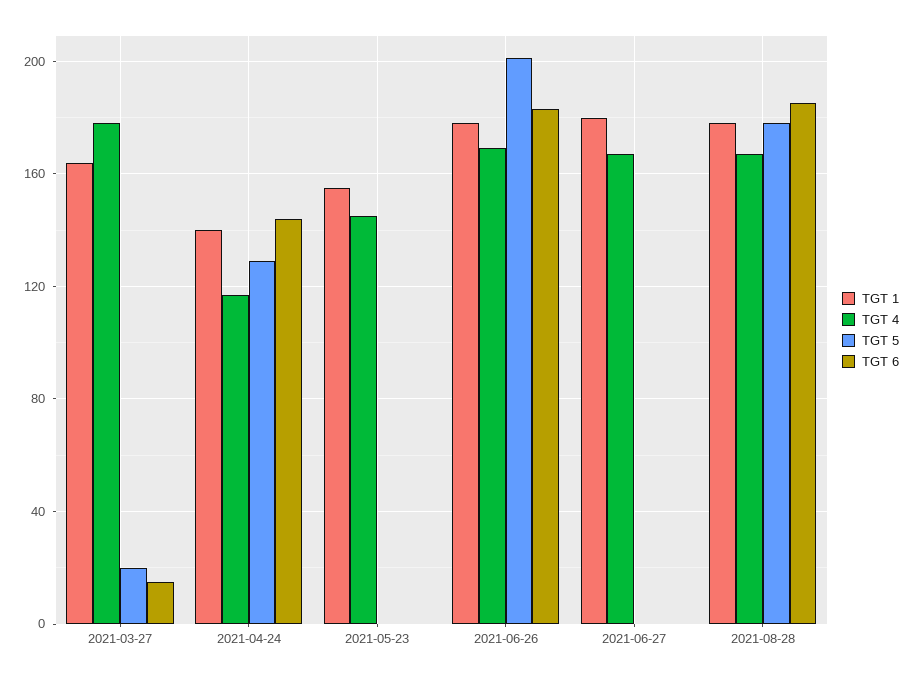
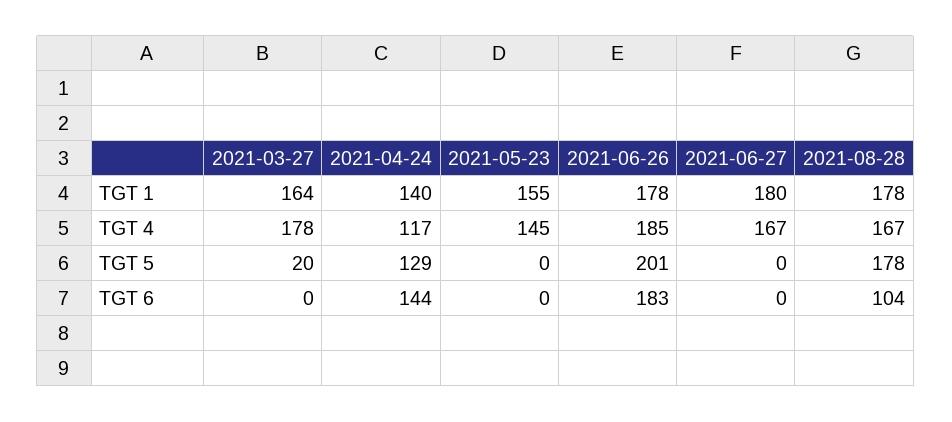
  {
    "TGT 1": {
      "2021-03-27": 164,
      "2021-04-24": 140,
      "2021-05-23": 155,
      "2021-06-26": 178,
      "2021-06-27": 180,
      "2021-08-28": 178
    },
    "TGT 4": {
      "2021-03-27": 178,
      "2021-04-24": 117,
      "2021-05-23": 145,
-     "2021-06-26": 170,
+     "2021-06-26": 185,
      "2021-06-27": 167,
      "2021-08-28": 167
    },
    "TGT 5": {
      "2021-03-27": 20,
      "2021-04-24": 129,
      "2021-05-23": 0,
      "2021-06-26": 201,
      "2021-06-27": 0,
      "2021-08-28": 178
    },
    "TGT 6": {
-     "2021-03-27": 15,
+     "2021-03-27": 0,
      "2021-04-24": 144,
      "2021-05-23": 0,
      "2021-06-26": 183,
      "2021-06-27": 0,
-     "2021-08-28": 185
+     "2021-08-28": 104
    }
  }

